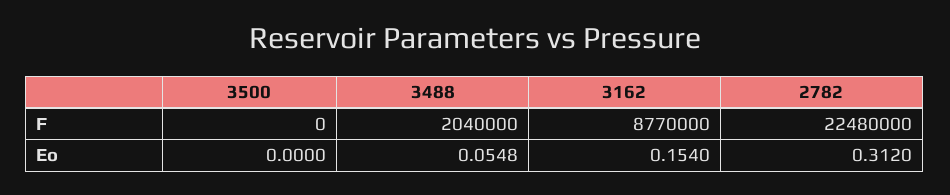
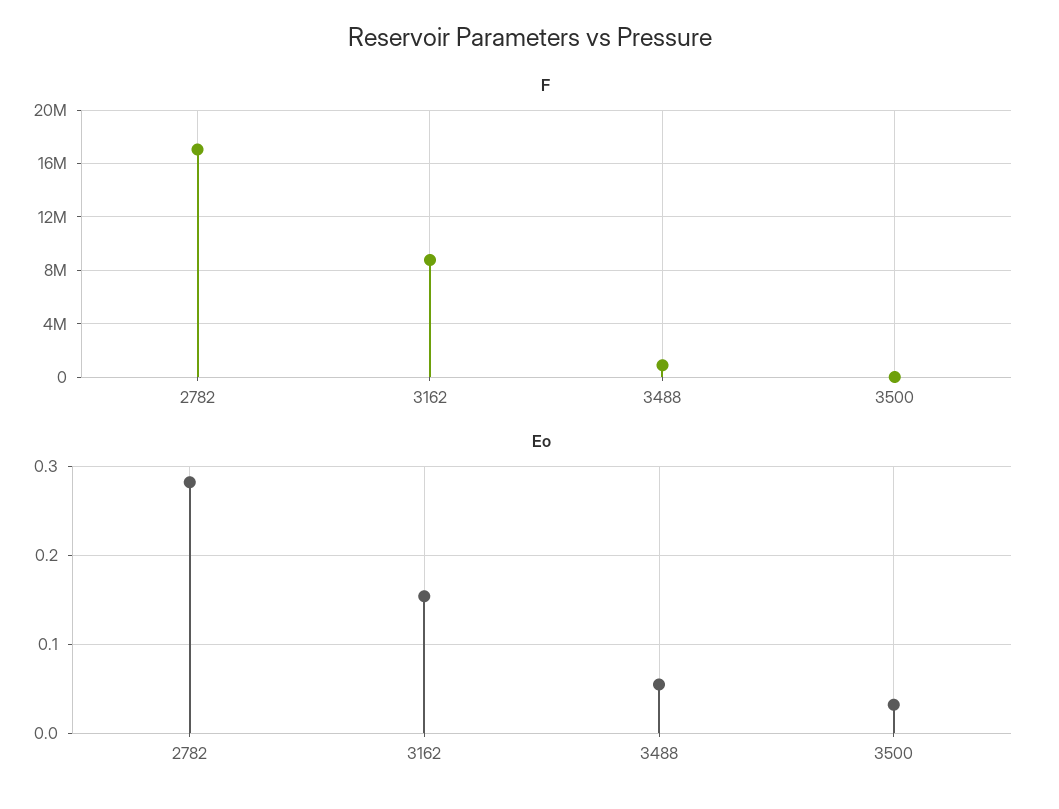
  {
    "F": {
      "3500": 0,
-     "3488": 2040000,
+     "3488": 1000000,
      "3162": 8770000,
-     "2782": 22480000
+     "2782": 17000000
    },
    "Eo": {
-     "3500": 0,
+     "3500": 0.03,
      "3488": 0.0548,
      "3162": 0.154,
-     "2782": 0.312
+     "2782": 0.28
    }
  }

